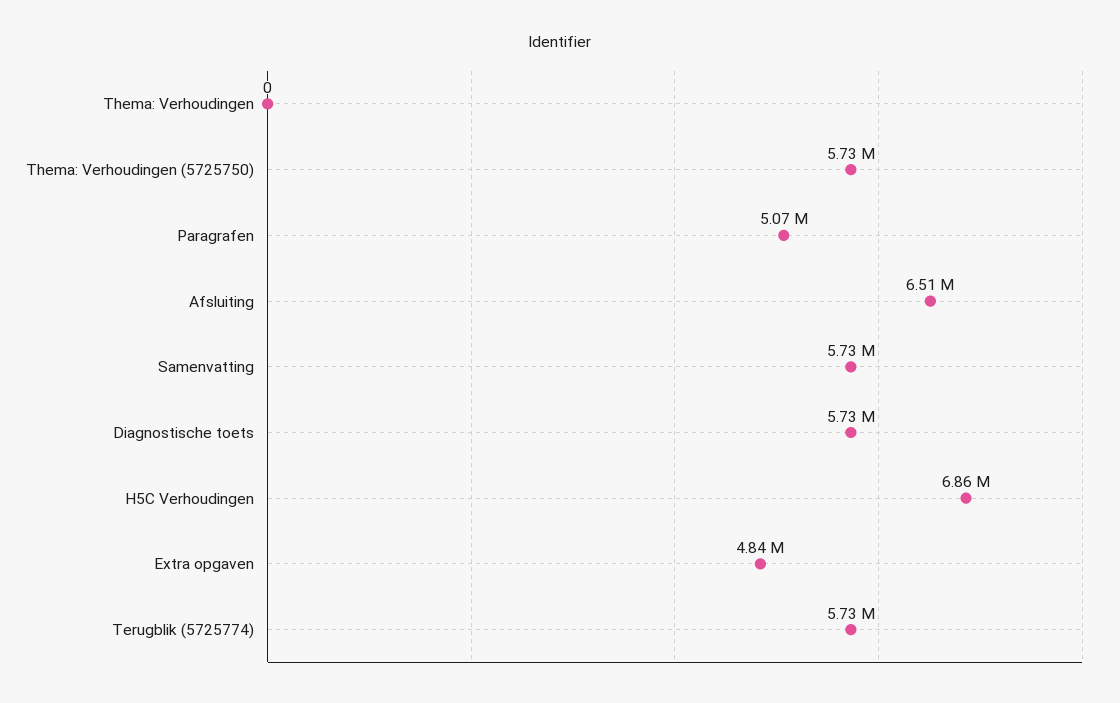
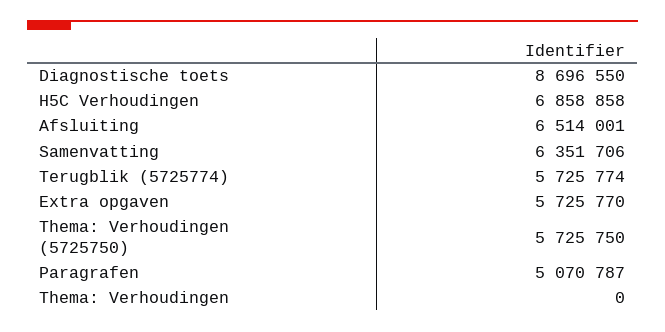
  {
    "Thema: Verhoudingen": 0,
    "Thema: Verhoudingen (5725750)": 5725750,
    "Paragrafen": 5070787,
    "Afsluiting": 6514001,
-   "Samenvatting": 5730000,
+   "Samenvatting": 6351706,
-   "Diagnostische toets": 5730000,
+   "Diagnostische toets": 8696550,
    "H5C Verhoudingen": 6858858,
-   "Extra opgaven": 4840000,
+   "Extra opgaven": 5725770,
    "Terugblik (5725774)": 5725774
  }

